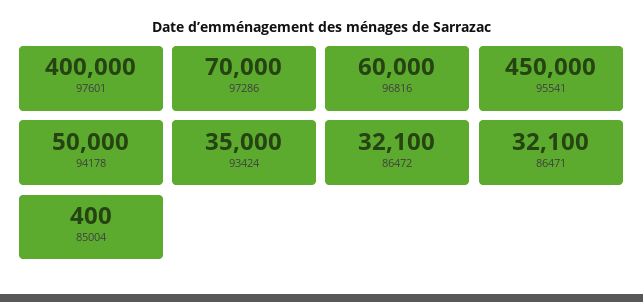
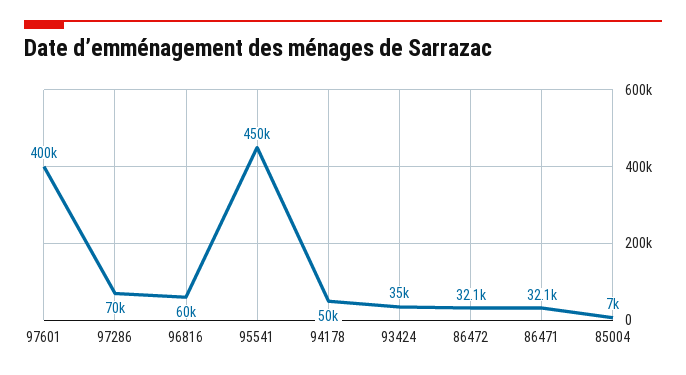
  {
    "97601": 400000,
    "97286": 70000,
    "96816": 60000,
    "95541": 450000,
    "94178": 50000,
    "93424": 35000,
    "86472": 32100,
    "86471": 32100,
-   "85004": 400
+   "85004": 7000
  }

